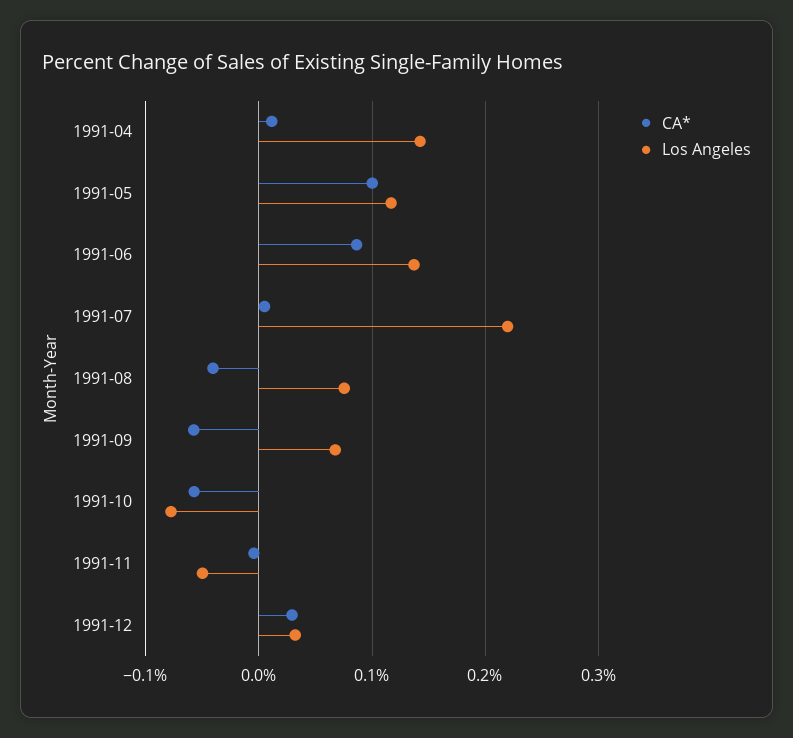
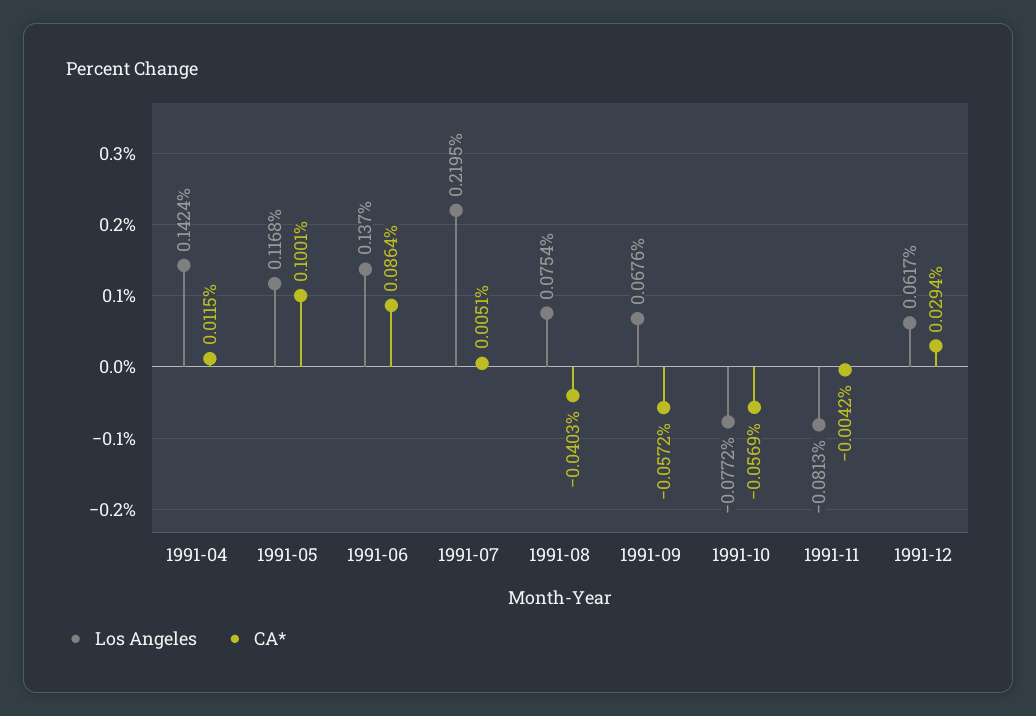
  {
    "CA*": {
      "1991-04": 0.0115,
      "1991-05": 0.1001,
      "1991-06": 0.0864,
      "1991-07": 0.0051,
      "1991-08": -0.0403,
      "1991-09": -0.0572,
      "1991-10": -0.0569,
      "1991-11": -0.0042,
      "1991-12": 0.0294
    },
    "Los Angeles": {
      "1991-04": 0.1424,
      "1991-05": 0.1168,
      "1991-06": 0.137,
      "1991-07": 0.2195,
      "1991-08": 0.0754,
      "1991-09": 0.0676,
      "1991-10": -0.0772,
-     "1991-11": -0.05,
+     "1991-11": -0.0813,
-     "1991-12": 0.03
+     "1991-12": 0.0617
    }
  }

